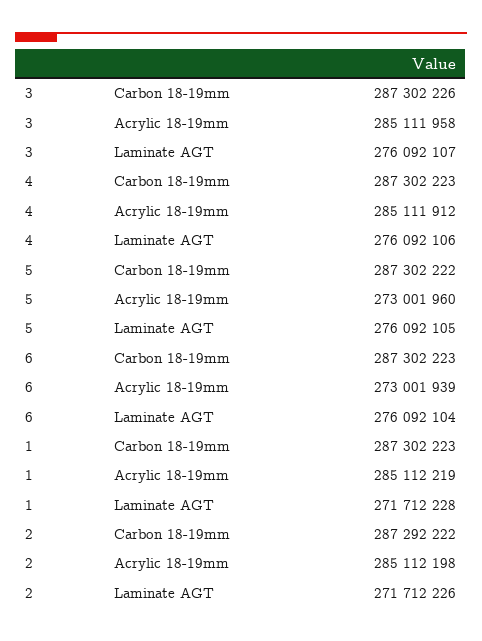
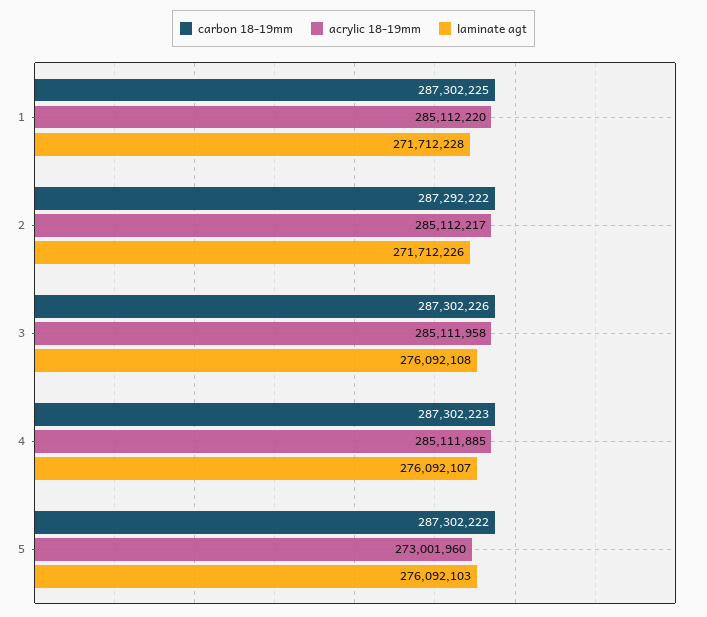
  {
    "Carbon 18-19mm": {
      "3": 287302226,
      "4": 287302223,
      "5": 287302222,
-     "6": 287302223,
-     "1": 287302223,
+     "1": 287302225,
      "2": 287292222
    },
    "Acrylic 18-19mm": {
      "3": 285111958,
-     "4": 285111912,
+     "4": 285111885,
      "5": 273001960,
-     "6": 273001939,
-     "1": 285112219,
+     "1": 285112220,
-     "2": 285112198
+     "2": 285112217
    },
    "Laminate AGT": {
-     "3": 276092107,
+     "3": 276092108,
-     "4": 276092106,
+     "4": 276092107,
-     "5": 276092105,
+     "5": 276092103,
-     "6": 276092104,
      "1": 271712228,
      "2": 271712226
    }
  }

